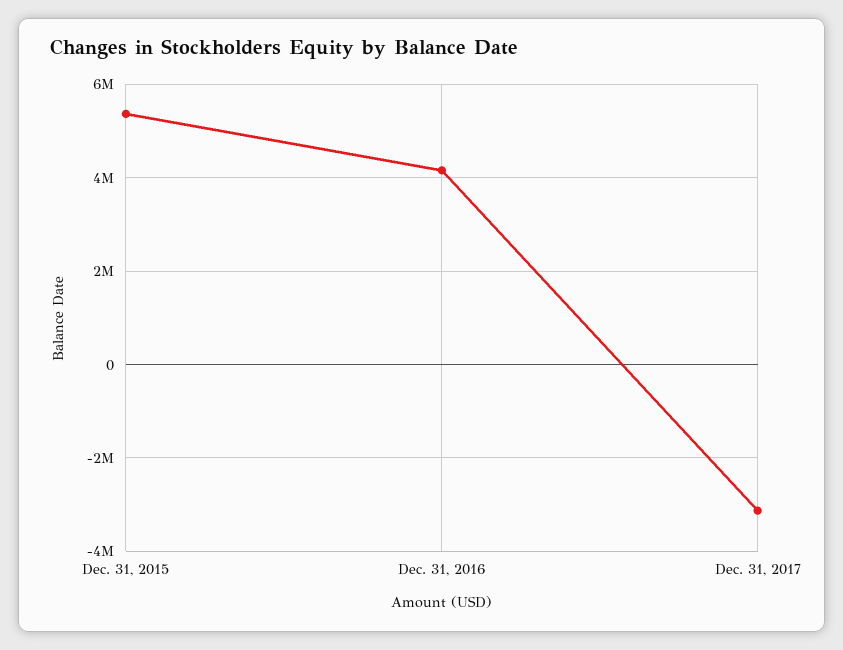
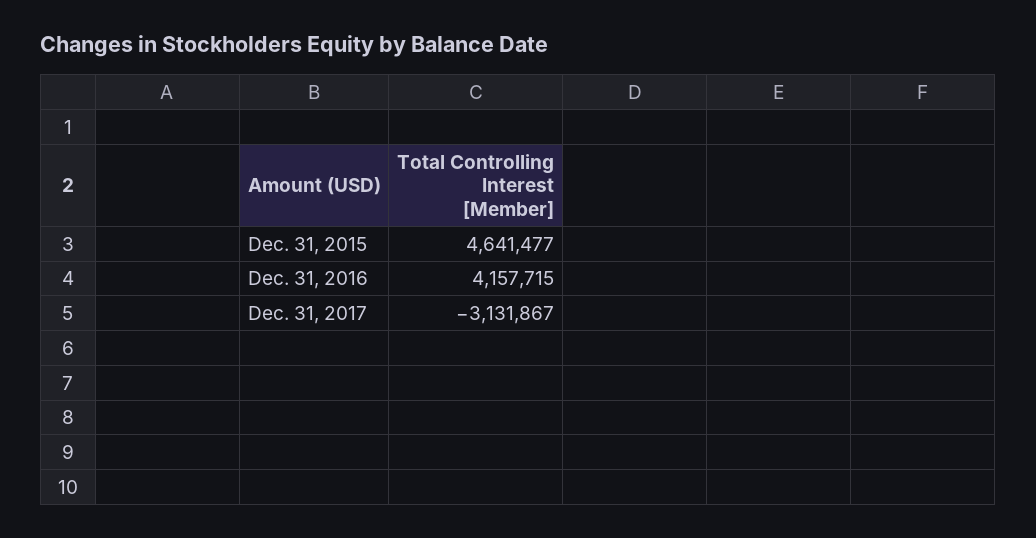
  {
-   "Dec. 31, 2015": 5400000,
+   "Dec. 31, 2015": 4641477,
    "Dec. 31, 2016": 4157715,
    "Dec. 31, 2017": -3131867
  }

